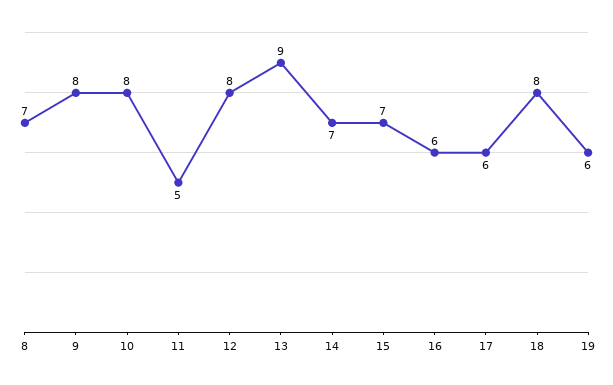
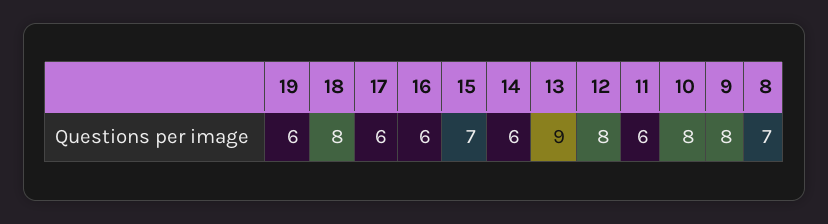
  {
    "8": 7,
    "9": 8,
    "10": 8,
-   "11": 5,
+   "11": 6,
    "12": 8,
    "13": 9,
-   "14": 7,
+   "14": 6,
    "15": 7,
    "16": 6,
    "17": 6,
    "18": 8,
    "19": 6
  }

